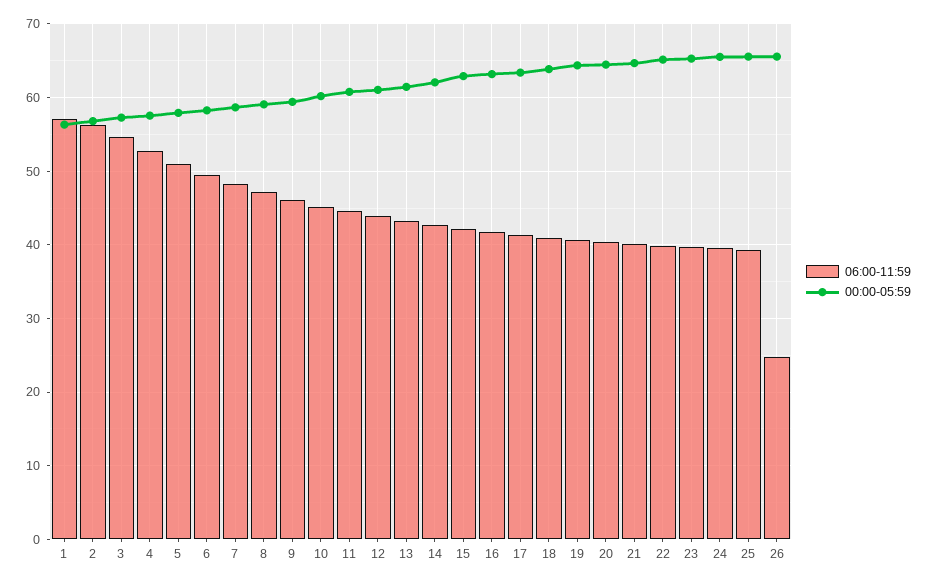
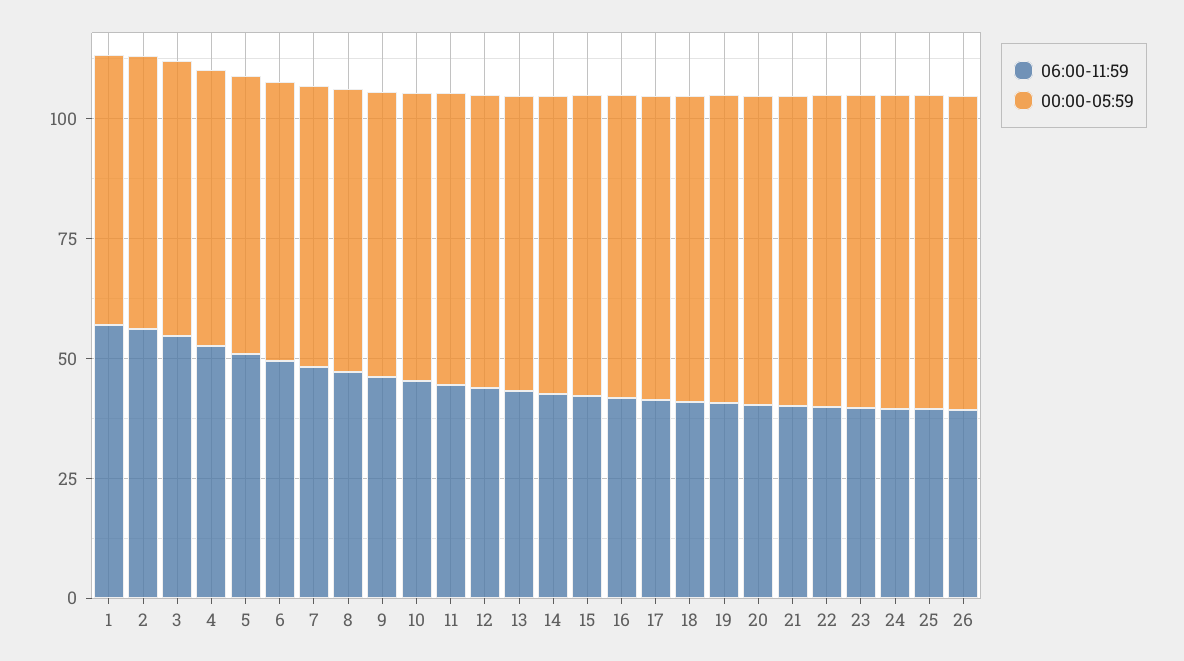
  {
    "06:00-11:59": {
      "1": 57,
      "2": 56,
      "3": 55,
      "4": 53,
      "5": 51,
      "6": 50,
      "7": 48,
      "8": 47,
      "9": 46,
      "10": 45,
      "11": 45,
      "12": 44,
      "13": 43,
      "14": 43,
      "15": 42,
      "16": 42,
      "17": 41,
      "18": 41,
      "19": 41,
      "20": 40,
      "21": 40,
      "22": 40,
      "23": 40,
      "24": 40,
      "25": 39,
-     "26": 25
+     "26": 40
    },
    "00:00-05:59": {
      "1": 56,
      "2": 57,
      "3": 57,
      "4": 58,
      "5": 58,
      "6": 58,
      "7": 59,
      "8": 59,
      "9": 59,
      "10": 60,
      "11": 61,
      "12": 61,
      "13": 61,
      "14": 62,
      "15": 63,
      "16": 63,
      "17": 63,
      "18": 64,
      "19": 64,
      "20": 64,
      "21": 65,
      "22": 65,
      "23": 65,
      "24": 66,
      "25": 66,
      "26": 66
    }
  }

